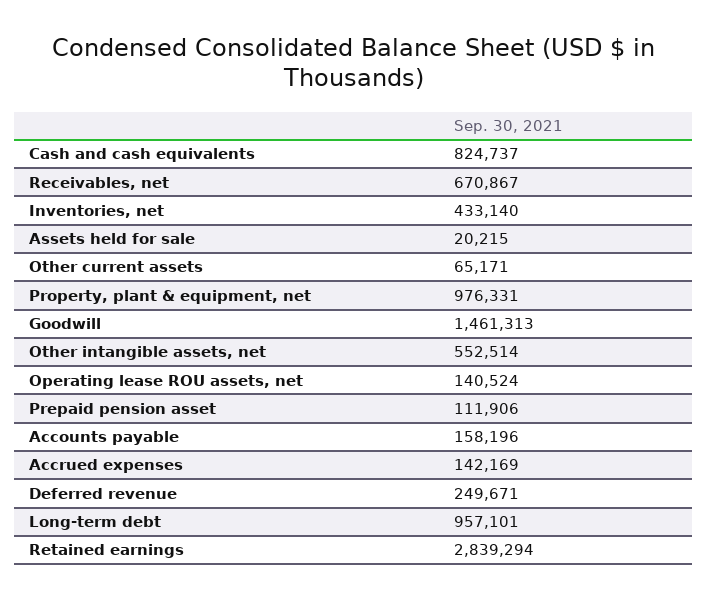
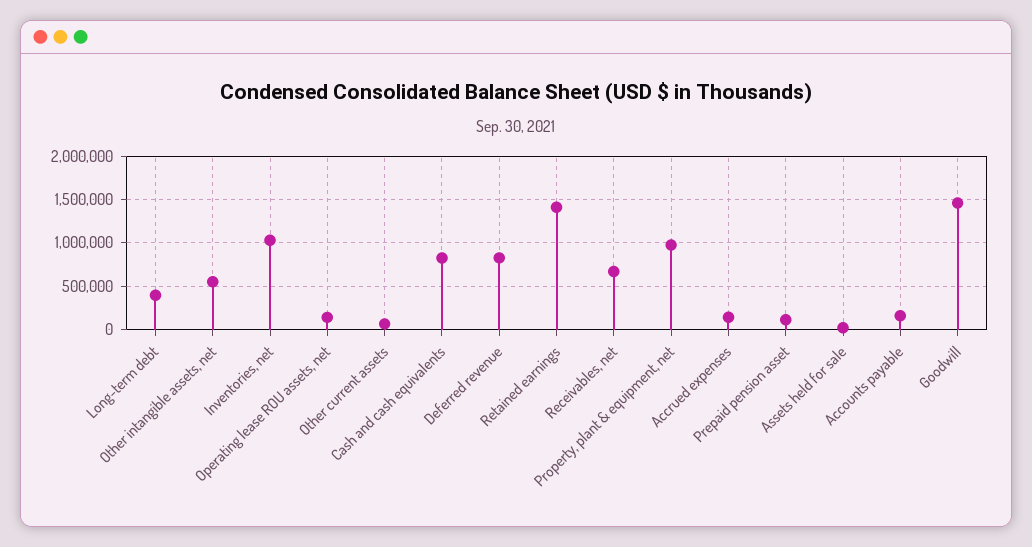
  {
    "Cash and cash equivalents": 824737,
    "Receivables, net": 670867,
-   "Inventories, net": 433140,
+   "Inventories, net": 1000000,
    "Assets held for sale": 20215,
    "Other current assets": 65171,
    "Property, plant & equipment, net": 976331,
    "Goodwill": 1461313,
    "Other intangible assets, net": 552514,
    "Operating lease ROU assets, net": 140524,
    "Prepaid pension asset": 111906,
    "Accounts payable": 158196,
    "Accrued expenses": 142169,
-   "Deferred revenue": 249671,
+   "Deferred revenue": 800000,
-   "Long-term debt": 957101,
+   "Long-term debt": 400000,
-   "Retained earnings": 2839294
+   "Retained earnings": 1400000
  }

